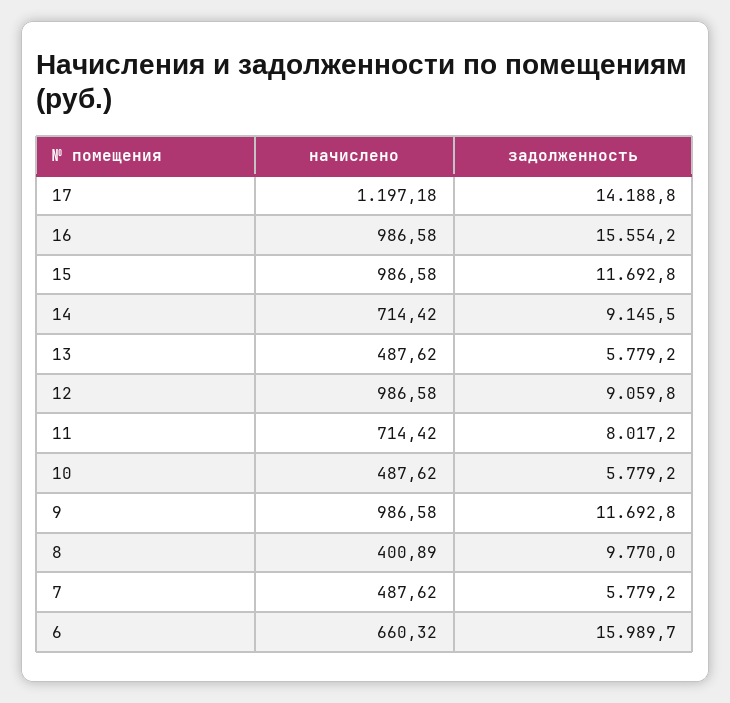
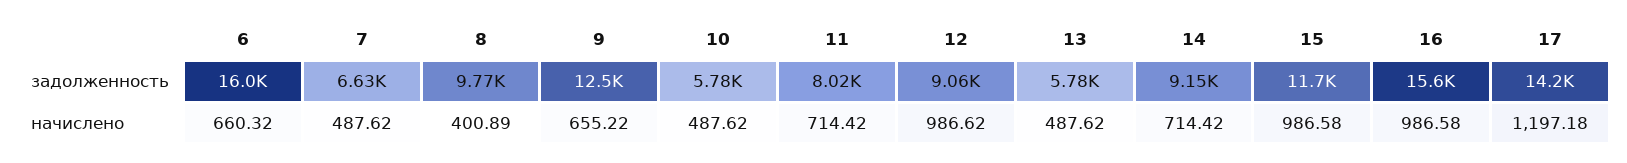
  {
    "начислено": {
      "17": 1197.18,
      "16": 986.58,
      "15": 986.58,
      "14": 714.42,
      "13": 487.62,
-     "12": 986.58,
+     "12": 986.62,
      "11": 714.42,
      "10": 487.62,
-     "9": 986.58,
+     "9": 655.22,
      "8": 400.89,
      "7": 487.62,
      "6": 660.32
    },
    "задолженность": {
      "17": 14188.8,
      "16": 15554.2,
      "15": 11692.8,
      "14": 9145.5,
      "13": 5779.2,
      "12": 9059.8,
      "11": 8017.2,
      "10": 5779.2,
-     "9": 11692.8,
+     "9": 12500,
      "8": 9770,
-     "7": 5779.2,
+     "7": 6630,
      "6": 15989.7
    }
  }

